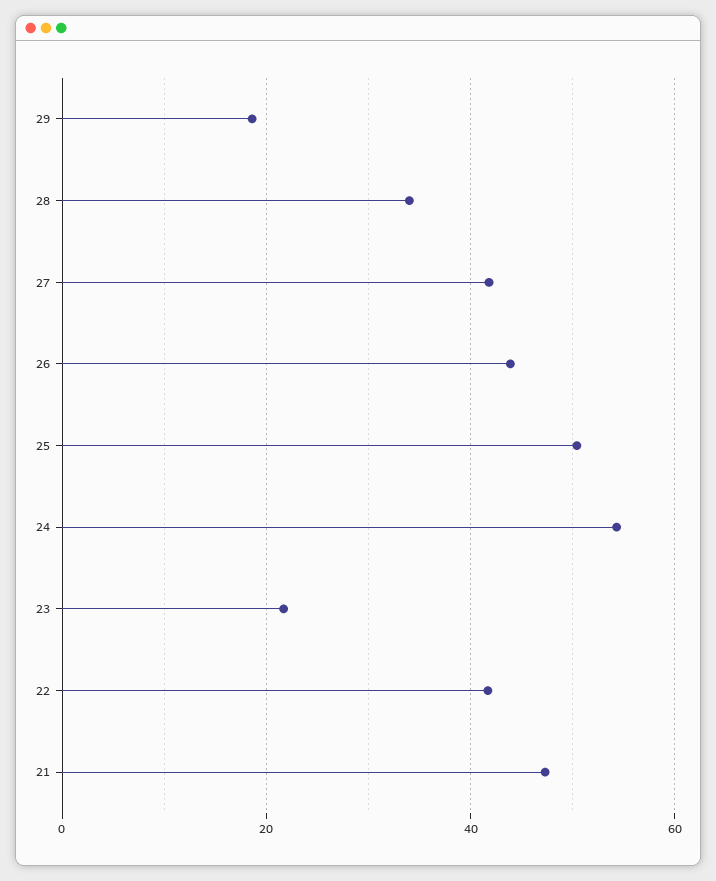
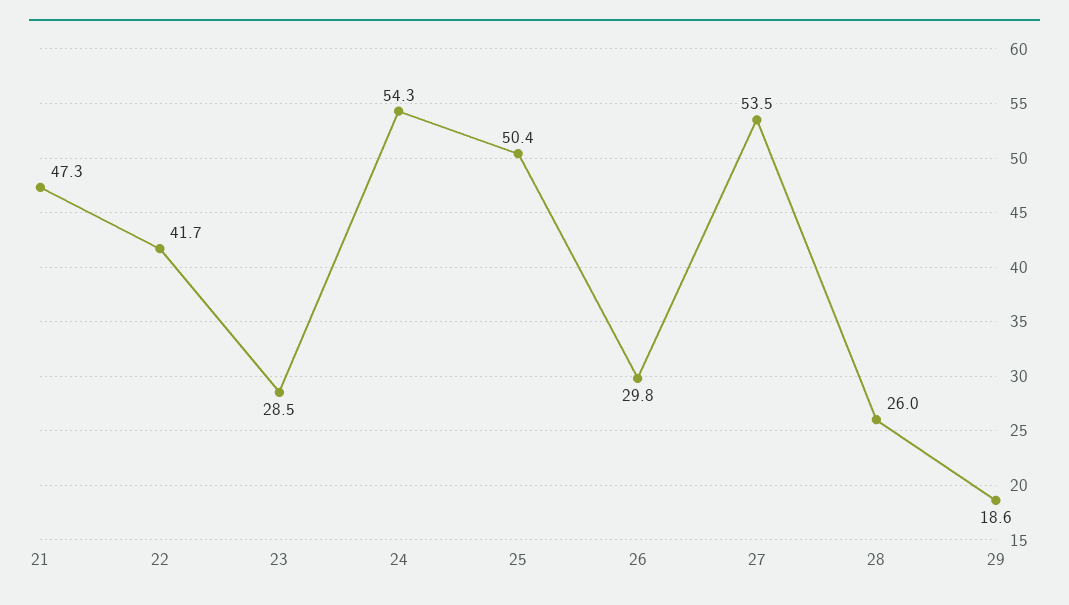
  {
    "29": 18.6,
-   "28": 34,
+   "28": 26,
-   "27": 42,
+   "27": 53.5,
-   "26": 44,
+   "26": 29.8,
    "25": 50.4,
    "24": 54.3,
-   "23": 22,
+   "23": 28.5,
    "22": 41.7,
    "21": 47.3
  }

